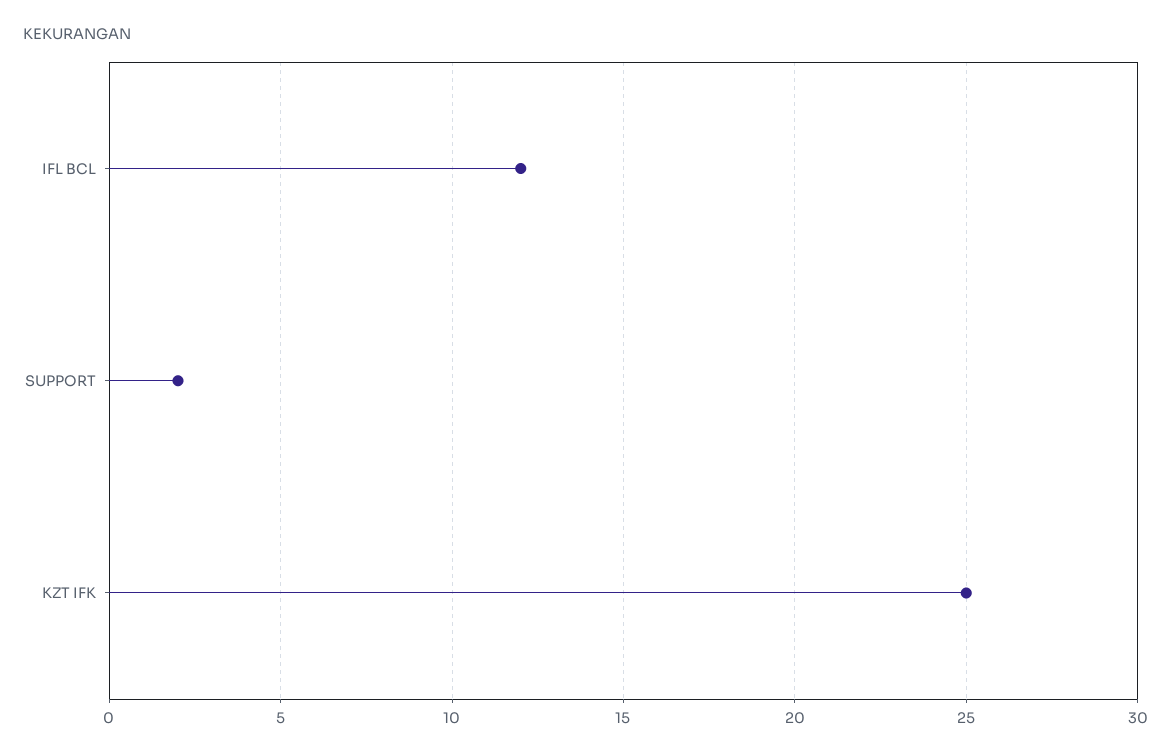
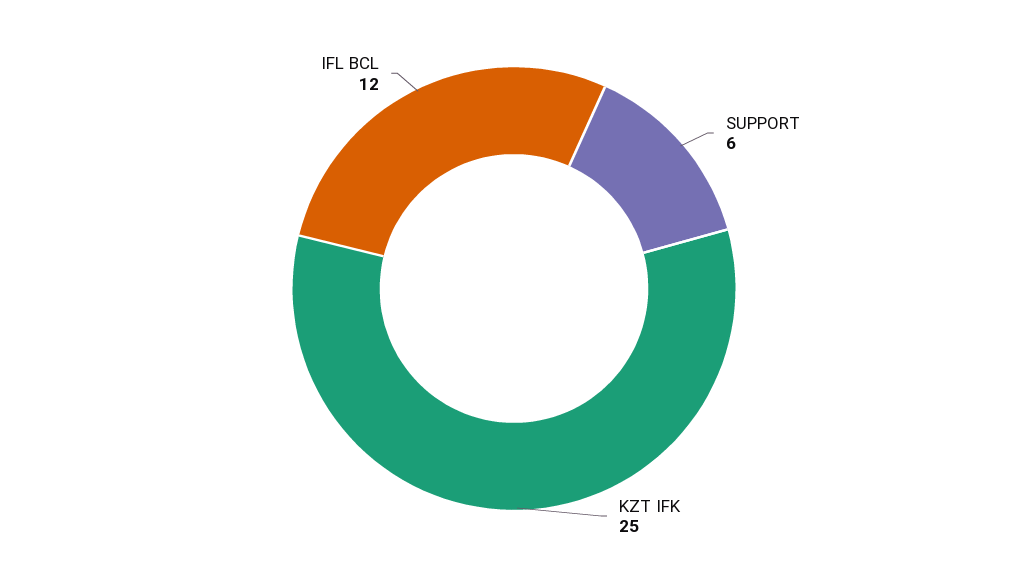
  {
    "IFL BCL": 12,
-   "SUPPORT": 2,
+   "SUPPORT": 6,
    "KZT IFK": 25
  }

